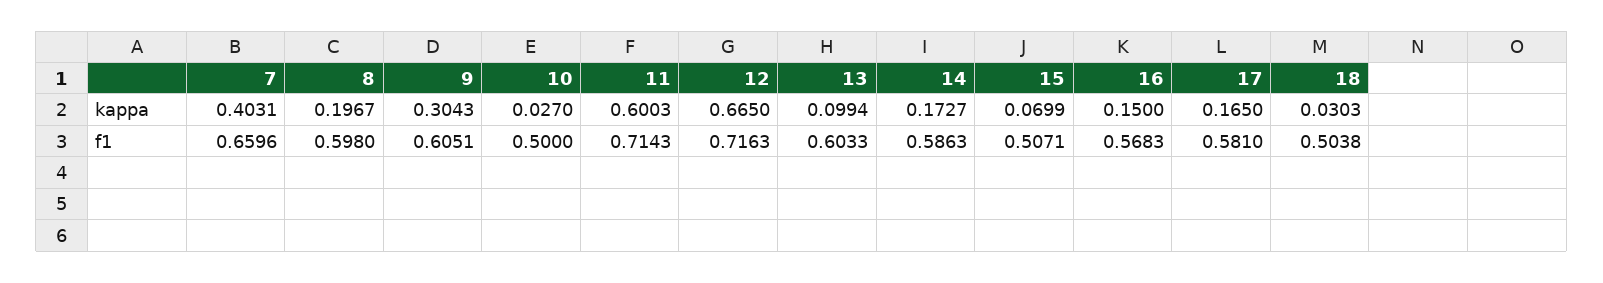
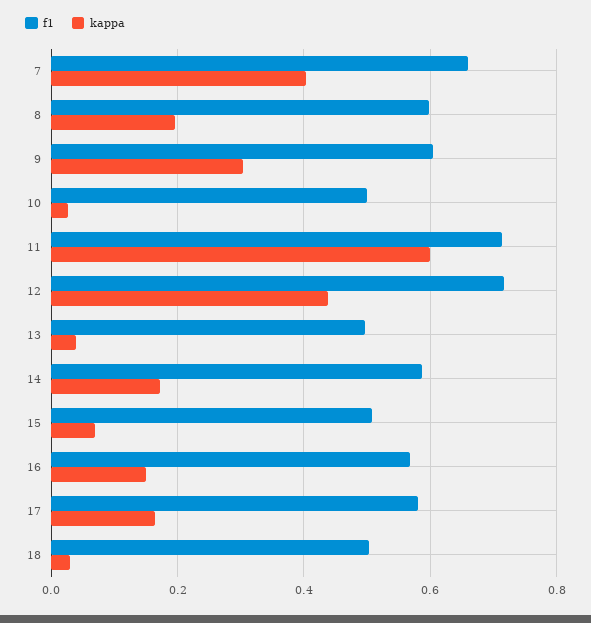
  {
    "kappa": {
      "7": 0.4031,
      "8": 0.1967,
      "9": 0.3043,
      "10": 0.027,
      "11": 0.6003,
-     "12": 0.665,
+     "12": 0.44,
-     "13": 0.0994,
+     "13": 0.04,
      "14": 0.1727,
      "15": 0.0699,
      "16": 0.15,
      "17": 0.165,
      "18": 0.0303
    },
    "f1": {
      "7": 0.6596,
      "8": 0.598,
      "9": 0.6051,
      "10": 0.5,
      "11": 0.7143,
      "12": 0.7163,
-     "13": 0.6033,
+     "13": 0.5,
      "14": 0.5863,
      "15": 0.5071,
      "16": 0.5683,
      "17": 0.581,
      "18": 0.5038
    }
  }

